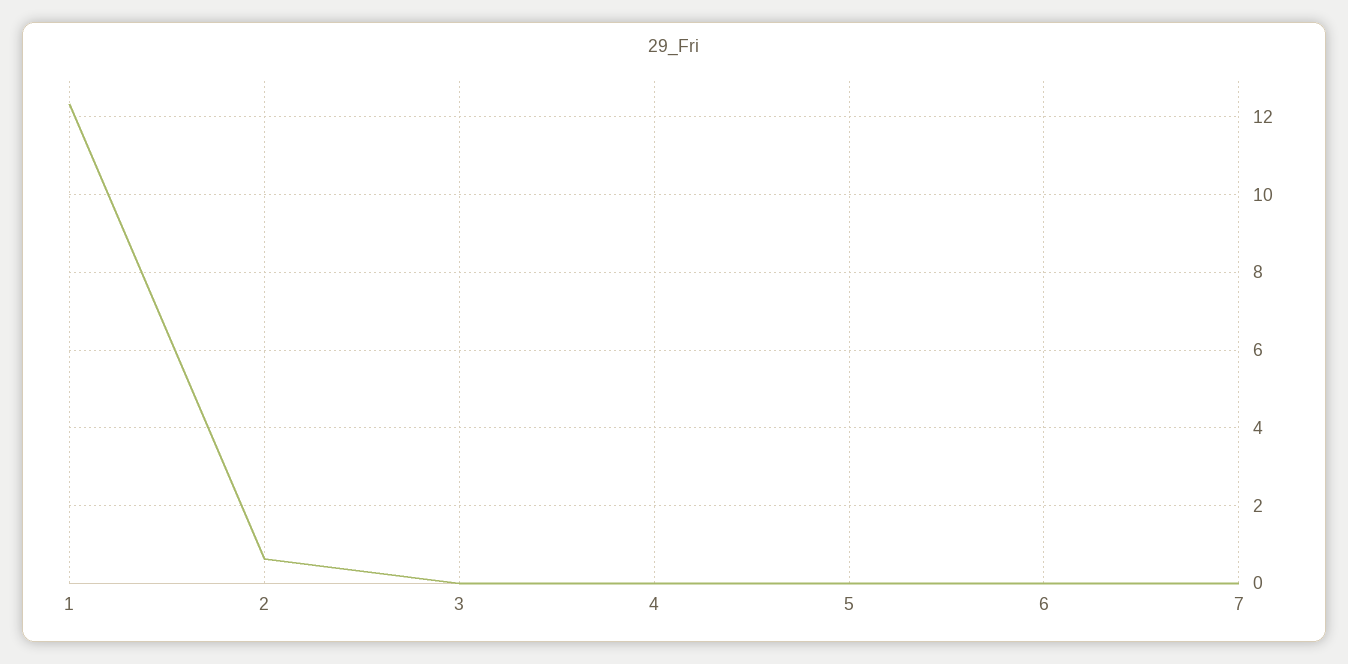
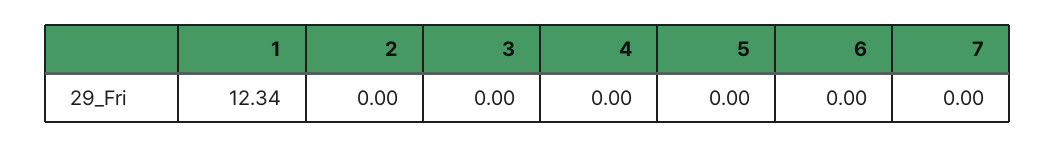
  {
    "1": 12.34,
-   "2": 0.6,
+   "2": 0,
    "3": 0,
    "4": 0,
    "5": 0,
    "6": 0,
    "7": 0
  }

